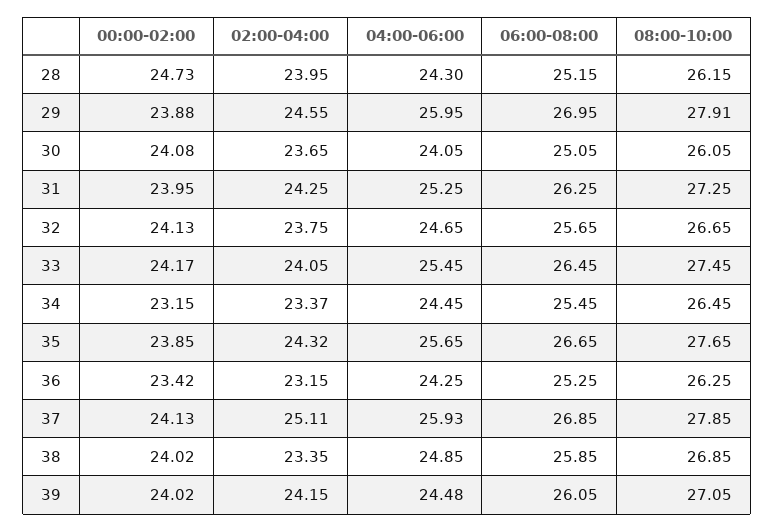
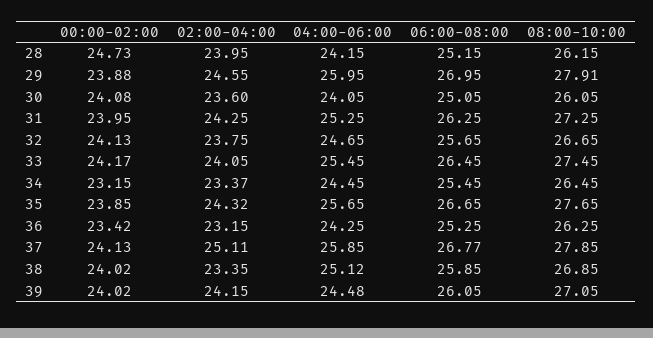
  {
    "00:00-02:00": {
      "28": 24.73,
      "29": 23.88,
      "30": 24.08,
      "31": 23.95,
      "32": 24.13,
      "33": 24.17,
      "34": 23.15,
      "35": 23.85,
      "36": 23.42,
      "37": 24.13,
      "38": 24.02,
      "39": 24.02
    },
    "02:00-04:00": {
      "28": 23.95,
      "29": 24.55,
-     "30": 23.65,
+     "30": 23.6,
      "31": 24.25,
      "32": 23.75,
      "33": 24.05,
      "34": 23.37,
      "35": 24.32,
      "36": 23.15,
      "37": 25.11,
      "38": 23.35,
      "39": 24.15
    },
    "04:00-06:00": {
-     "28": 24.3,
+     "28": 24.15,
      "29": 25.95,
      "30": 24.05,
      "31": 25.25,
      "32": 24.65,
      "33": 25.45,
      "34": 24.45,
      "35": 25.65,
      "36": 24.25,
-     "37": 25.93,
+     "37": 25.85,
-     "38": 24.85,
+     "38": 25.12,
      "39": 24.48
    },
    "06:00-08:00": {
      "28": 25.15,
      "29": 26.95,
      "30": 25.05,
      "31": 26.25,
      "32": 25.65,
      "33": 26.45,
      "34": 25.45,
      "35": 26.65,
      "36": 25.25,
-     "37": 26.85,
+     "37": 26.77,
      "38": 25.85,
      "39": 26.05
    },
    "08:00-10:00": {
      "28": 26.15,
      "29": 27.91,
      "30": 26.05,
      "31": 27.25,
      "32": 26.65,
      "33": 27.45,
      "34": 26.45,
      "35": 27.65,
      "36": 26.25,
      "37": 27.85,
      "38": 26.85,
      "39": 27.05
    }
  }

